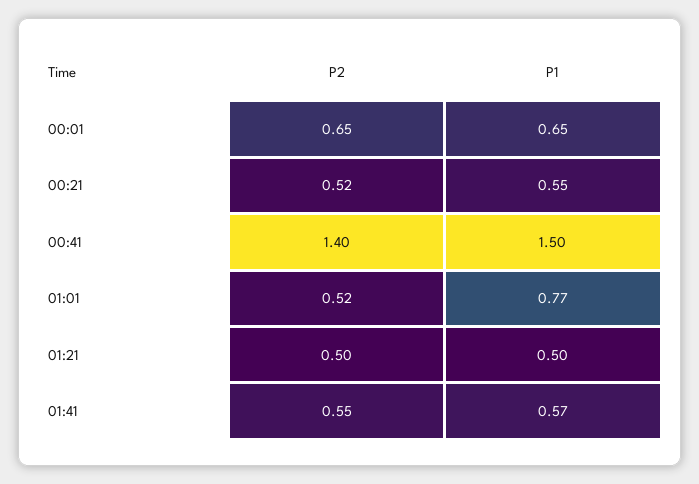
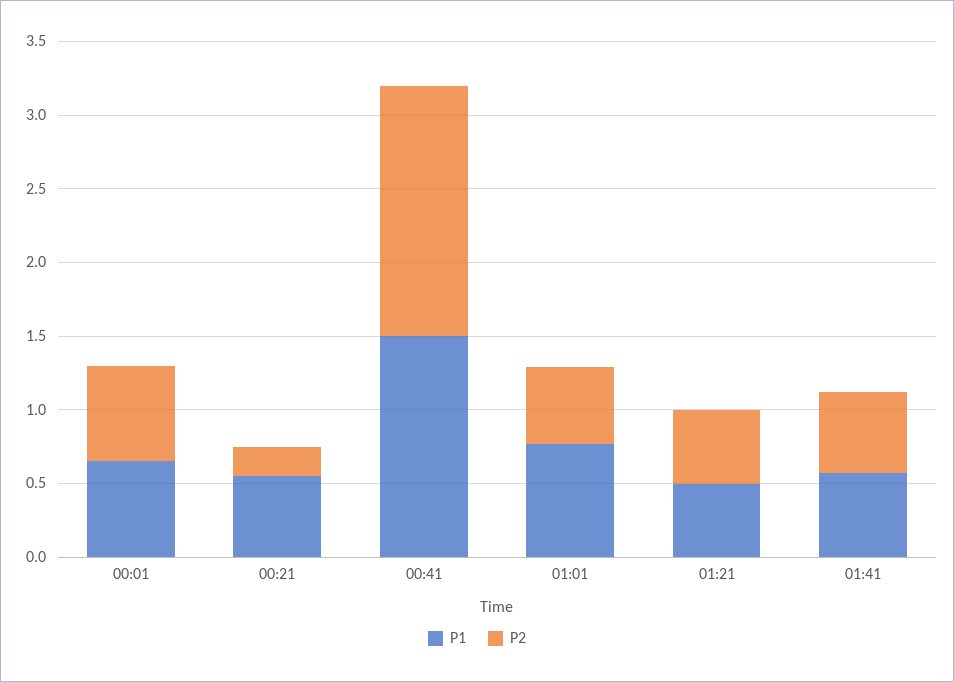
  {
    "P2": {
      "00:01": 0.65,
-     "00:21": 0.52,
+     "00:21": 0.2,
-     "00:41": 1.4,
+     "00:41": 1.7,
      "01:01": 0.52,
      "01:21": 0.5,
      "01:41": 0.55
    },
    "P1": {
      "00:01": 0.65,
      "00:21": 0.55,
      "00:41": 1.5,
      "01:01": 0.77,
      "01:21": 0.5,
      "01:41": 0.57
    }
  }

